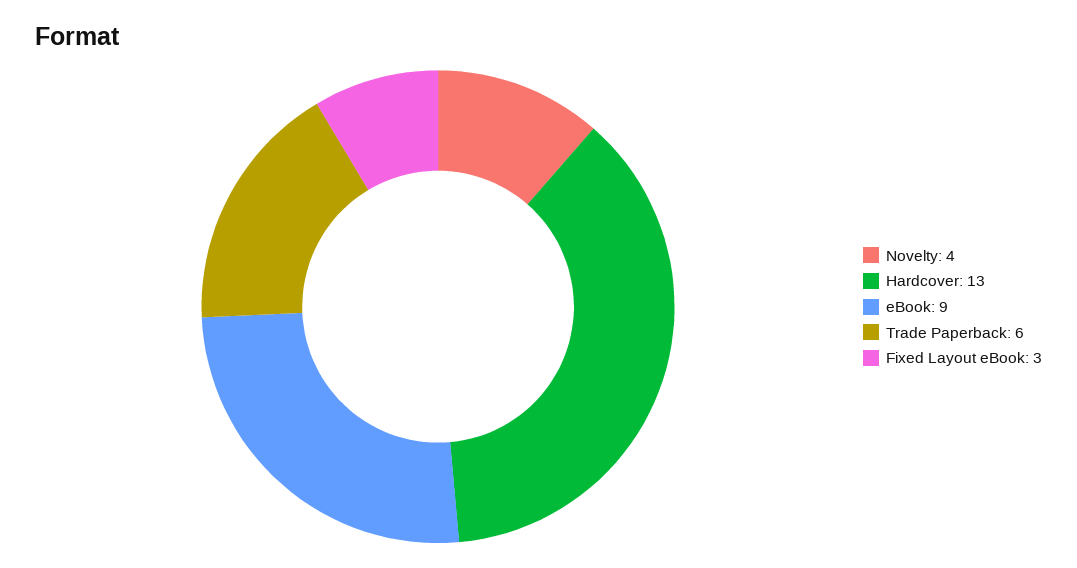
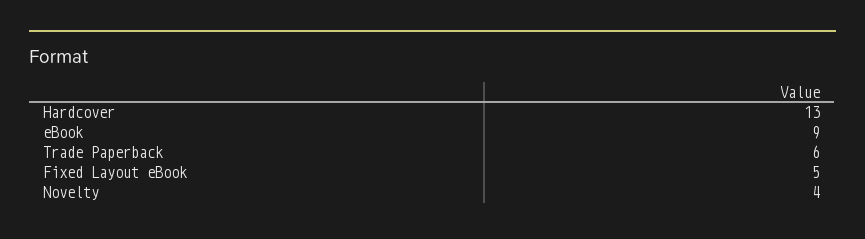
  {
    "Novelty": 4,
    "Hardcover": 13,
    "eBook": 9,
    "Trade Paperback": 6,
-   "Fixed Layout eBook": 3
+   "Fixed Layout eBook": 5
  }

